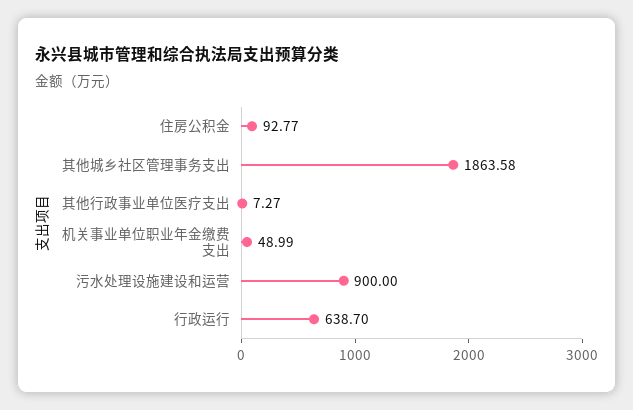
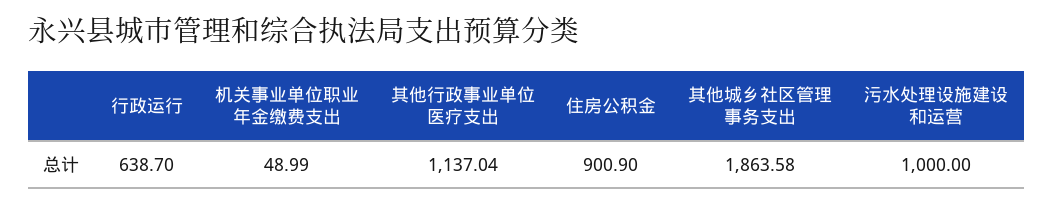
  {
-   "住房公积金": 92.77,
+   "住房公积金": 900.9,
    "其他城乡社区管理事务支出": 1863.58,
-   "其他行政事业单位医疗支出": 7.27,
+   "其他行政事业单位医疗支出": 1137.04,
    "机关事业单位职业年金缴费支出": 48.99,
-   "污水处理设施建设和运营": 900,
+   "污水处理设施建设和运营": 1000,
    "行政运行": 638.7
  }

